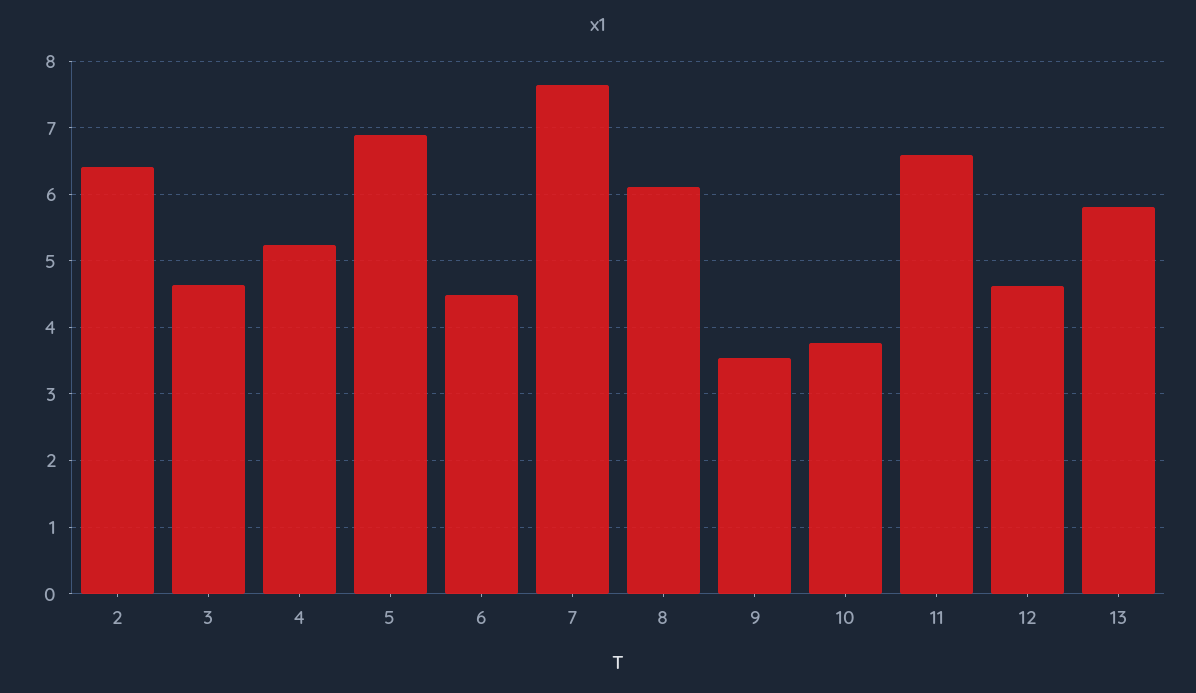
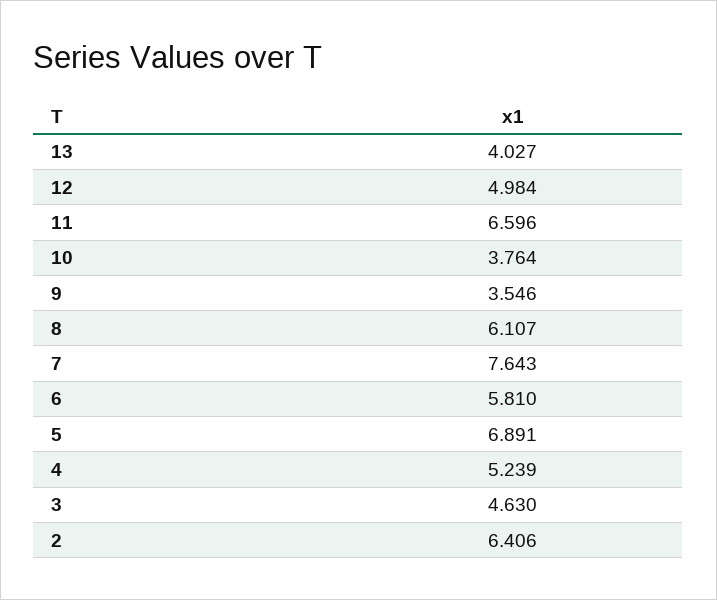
  {
    "2": 6.406,
    "3": 4.63,
    "4": 5.239,
    "5": 6.891,
-   "6": 4.5,
+   "6": 5.81,
    "7": 7.643,
    "8": 6.107,
    "9": 3.546,
    "10": 3.764,
    "11": 6.596,
-   "12": 4.6,
+   "12": 4.984,
-   "13": 5.8
+   "13": 4.027
  }

